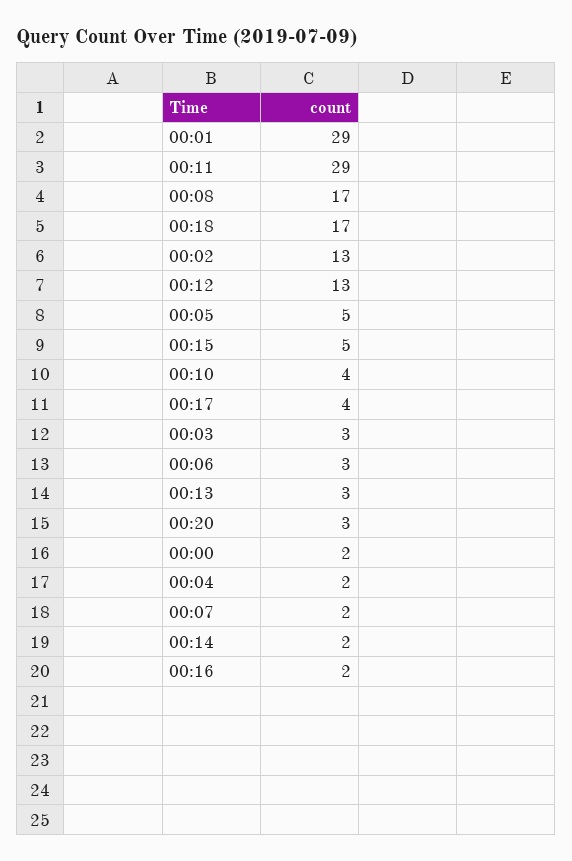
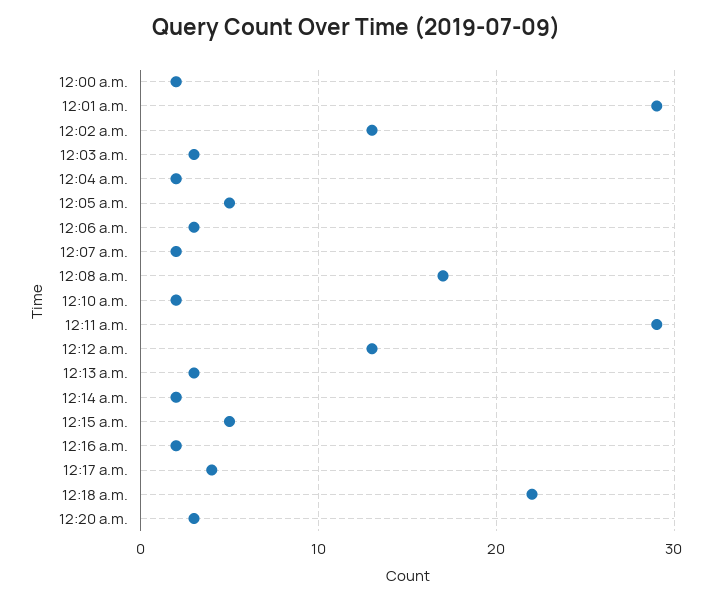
  {
    "00:01": 29,
    "00:11": 29,
    "00:08": 17,
-   "00:18": 17,
+   "00:18": 22,
    "00:02": 13,
    "00:12": 13,
    "00:05": 5,
    "00:15": 5,
-   "00:10": 4,
+   "00:10": 2,
    "00:17": 4,
    "00:03": 3,
    "00:06": 3,
    "00:13": 3,
    "00:20": 3,
    "00:00": 2,
    "00:04": 2,
    "00:07": 2,
    "00:14": 2,
    "00:16": 2
  }

